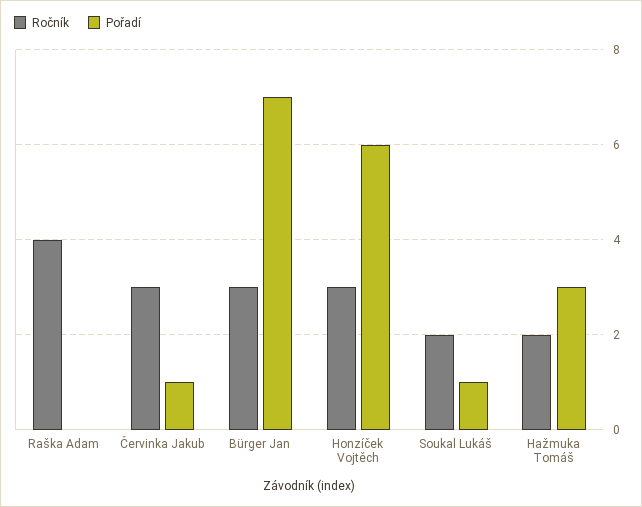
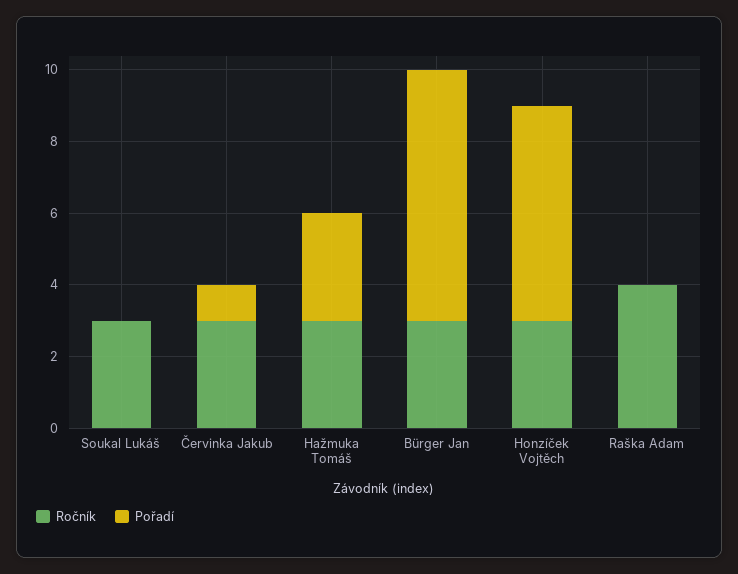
  {
    "Ročník": {
      "Raška Adam": 4,
      "Červinka Jakub": 3,
      "Bürger Jan": 3,
      "Honzíček Vojtěch": 3,
-     "Soukal Lukáš": 2,
+     "Soukal Lukáš": 3,
-     "Hažmuka Tomáš": 2
+     "Hažmuka Tomáš": 3
    },
    "Pořadí": {
      "Raška Adam": 0,
      "Červinka Jakub": 1,
      "Bürger Jan": 7,
      "Honzíček Vojtěch": 6,
-     "Soukal Lukáš": 1,
+     "Soukal Lukáš": 0,
      "Hažmuka Tomáš": 3
    }
  }

